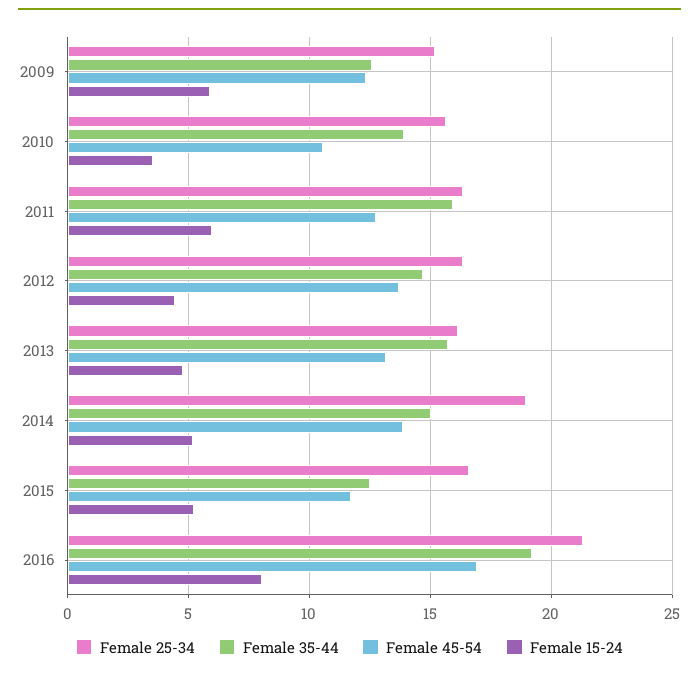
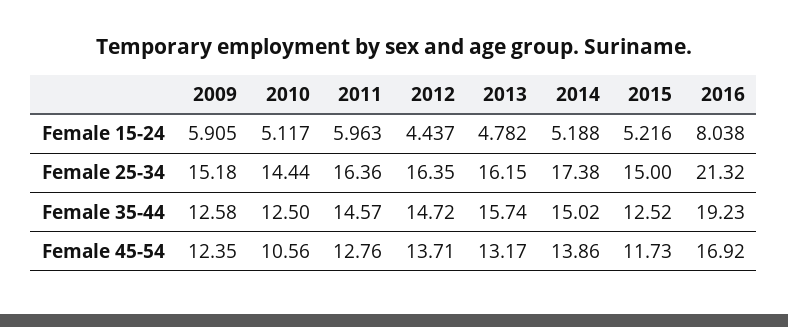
  {
    "Female 25-34": {
      "2009": 15.18,
-     "2010": 15.5,
+     "2010": 14.44,
      "2011": 16.36,
      "2012": 16.35,
      "2013": 16.15,
-     "2014": 19,
+     "2014": 17.38,
-     "2015": 16.5,
+     "2015": 15,
      "2016": 21.32
    },
    "Female 35-44": {
      "2009": 12.58,
-     "2010": 14,
+     "2010": 12.5,
-     "2011": 16,
+     "2011": 14.57,
      "2012": 14.72,
      "2013": 15.74,
      "2014": 15.02,
      "2015": 12.52,
      "2016": 19.23
    },
    "Female 45-54": {
      "2009": 12.35,
      "2010": 10.56,
      "2011": 12.76,
      "2012": 13.71,
      "2013": 13.17,
      "2014": 13.86,
      "2015": 11.73,
      "2016": 16.92
    },
    "Female 15-24": {
      "2009": 5.905,
-     "2010": 3.5,
+     "2010": 5.117,
      "2011": 5.963,
      "2012": 4.437,
      "2013": 4.782,
      "2014": 5.188,
      "2015": 5.216,
      "2016": 8.038
    }
  }

